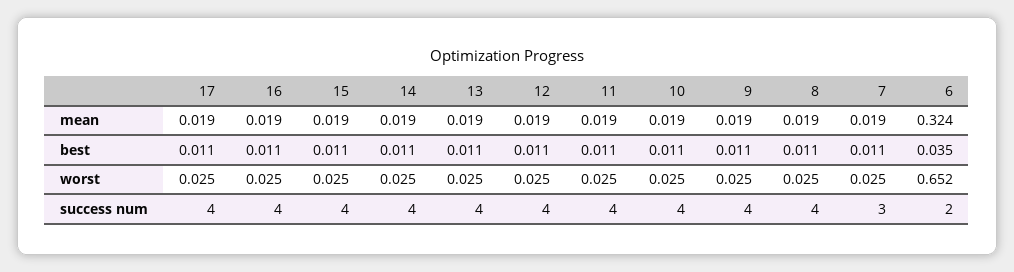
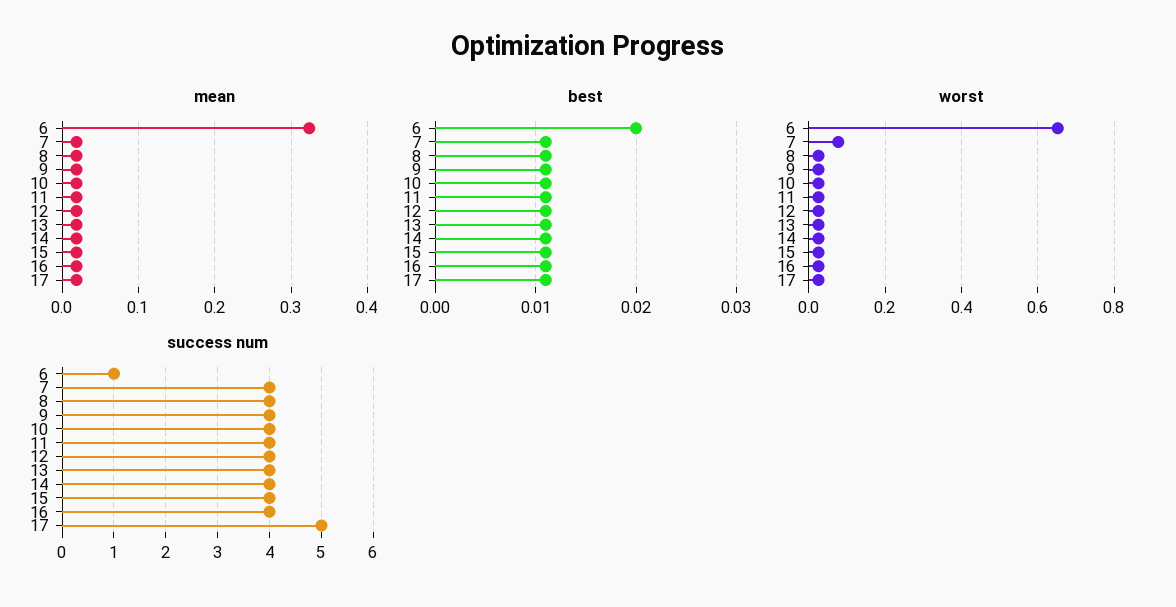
  {
    "mean": {
      "17": 0.019,
      "16": 0.019,
      "15": 0.019,
      "14": 0.019,
      "13": 0.019,
      "12": 0.019,
      "11": 0.019,
      "10": 0.019,
      "9": 0.019,
      "8": 0.019,
      "7": 0.019,
      "6": 0.324
    },
    "best": {
      "17": 0.011,
      "16": 0.011,
      "15": 0.011,
      "14": 0.011,
      "13": 0.011,
      "12": 0.011,
      "11": 0.011,
      "10": 0.011,
      "9": 0.011,
      "8": 0.011,
      "7": 0.011,
-     "6": 0.035
+     "6": 0.02
    },
    "worst": {
      "17": 0.025,
      "16": 0.025,
      "15": 0.025,
      "14": 0.025,
      "13": 0.025,
      "12": 0.025,
      "11": 0.025,
      "10": 0.025,
      "9": 0.025,
      "8": 0.025,
-     "7": 0.025,
+     "7": 0.08,
      "6": 0.652
    },
    "success num": {
-     "17": 4,
+     "17": 5,
      "16": 4,
      "15": 4,
      "14": 4,
      "13": 4,
      "12": 4,
      "11": 4,
      "10": 4,
      "9": 4,
      "8": 4,
-     "7": 3,
+     "7": 4,
-     "6": 2
+     "6": 1
    }
  }

